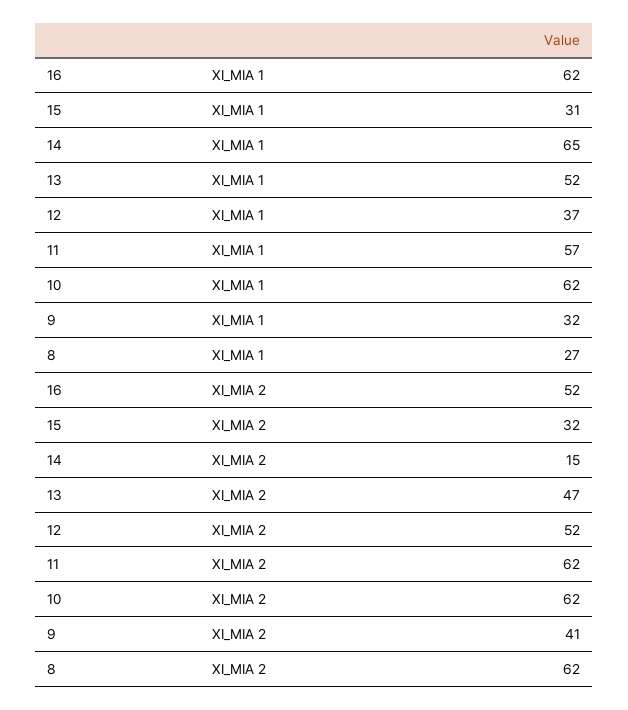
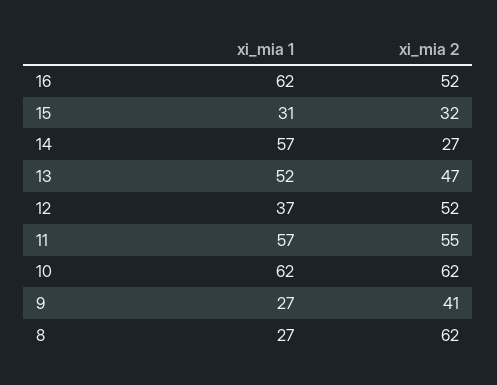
  {
    "16": {
      "XI_MIA 1": 62,
      "XI_MIA 2": 52
    },
    "15": {
      "XI_MIA 1": 31,
      "XI_MIA 2": 32
    },
    "14": {
-     "XI_MIA 1": 65,
+     "XI_MIA 1": 57,
-     "XI_MIA 2": 15
+     "XI_MIA 2": 27
    },
    "13": {
      "XI_MIA 1": 52,
      "XI_MIA 2": 47
    },
    "12": {
      "XI_MIA 1": 37,
      "XI_MIA 2": 52
    },
    "11": {
      "XI_MIA 1": 57,
-     "XI_MIA 2": 62
+     "XI_MIA 2": 55
    },
    "10": {
      "XI_MIA 1": 62,
      "XI_MIA 2": 62
    },
    "9": {
-     "XI_MIA 1": 32,
+     "XI_MIA 1": 27,
      "XI_MIA 2": 41
    },
    "8": {
      "XI_MIA 1": 27,
      "XI_MIA 2": 62
    }
  }

